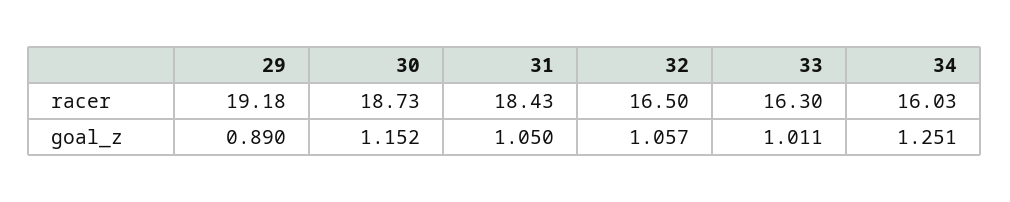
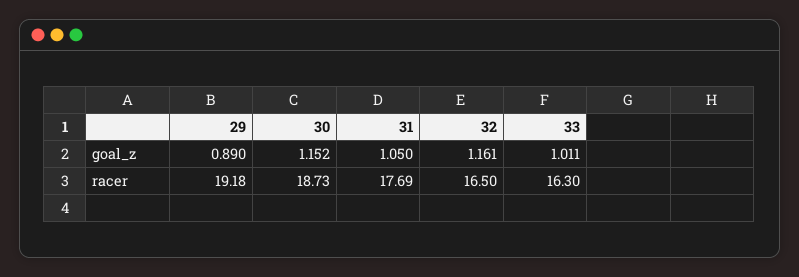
  {
    "29": {
      "racer": 19.18,
      "goal_z": 0.89
    },
    "30": {
      "racer": 18.73,
      "goal_z": 1.152
    },
    "31": {
-     "racer": 18.43,
+     "racer": 17.69,
      "goal_z": 1.05
    },
    "32": {
      "racer": 16.5,
-     "goal_z": 1.057
+     "goal_z": 1.161
    },
    "33": {
      "racer": 16.3,
      "goal_z": 1.011
-   },
+   }
-   "34": {
-     "racer": 16.03,
-     "goal_z": 1.251
-   }
  }

